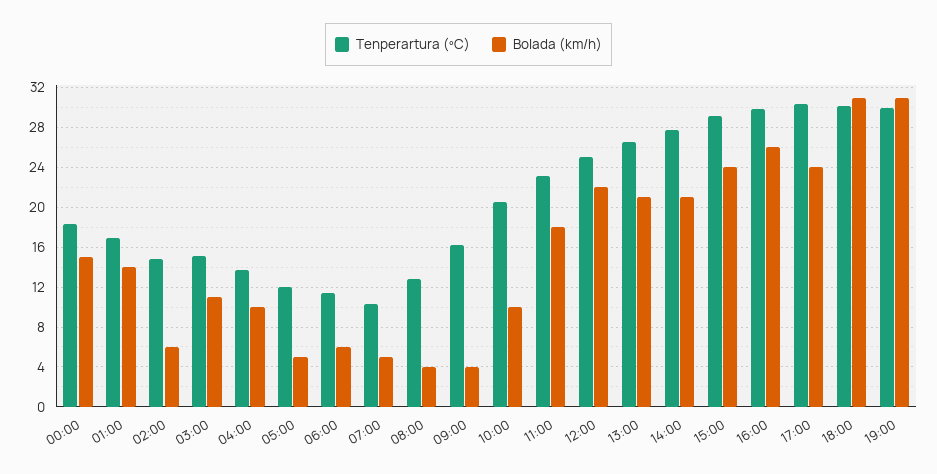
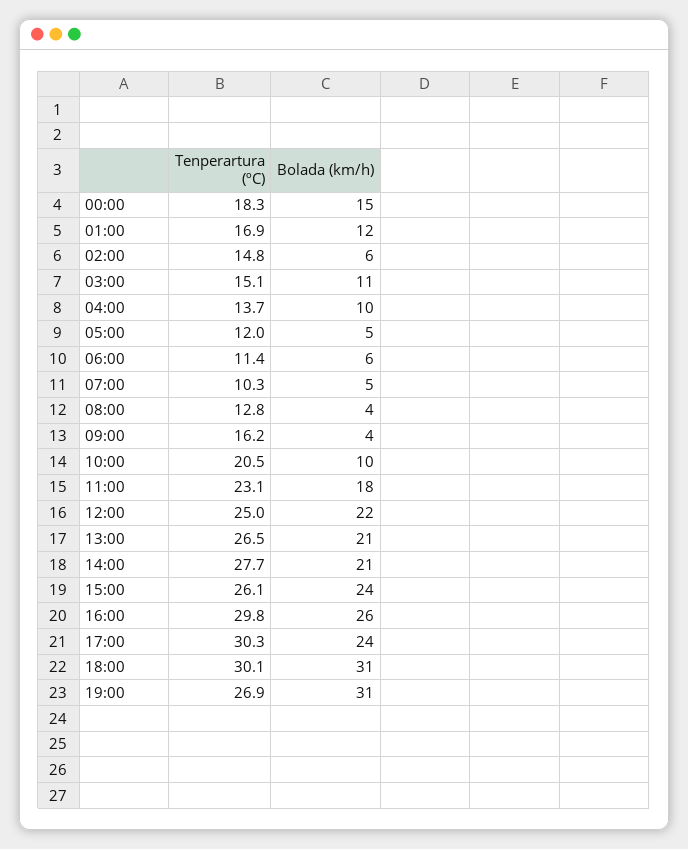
  {
    "Tenperartura (ºC)": {
      "00:00": 18.3,
      "01:00": 16.9,
      "02:00": 14.8,
      "03:00": 15.1,
      "04:00": 13.7,
      "05:00": 12,
      "06:00": 11.4,
      "07:00": 10.3,
      "08:00": 12.8,
      "09:00": 16.2,
      "10:00": 20.5,
      "11:00": 23.1,
      "12:00": 25,
      "13:00": 26.5,
      "14:00": 27.7,
-     "15:00": 29,
+     "15:00": 26.1,
      "16:00": 29.8,
      "17:00": 30.3,
      "18:00": 30.1,
-     "19:00": 30
+     "19:00": 26.9
    },
    "Bolada (km/h)": {
      "00:00": 15,
-     "01:00": 14,
+     "01:00": 12,
      "02:00": 6,
      "03:00": 11,
      "04:00": 10,
      "05:00": 5,
      "06:00": 6,
      "07:00": 5,
      "08:00": 4,
      "09:00": 4,
      "10:00": 10,
      "11:00": 18,
      "12:00": 22,
      "13:00": 21,
      "14:00": 21,
      "15:00": 24,
      "16:00": 26,
      "17:00": 24,
      "18:00": 31,
      "19:00": 31
    }
  }

